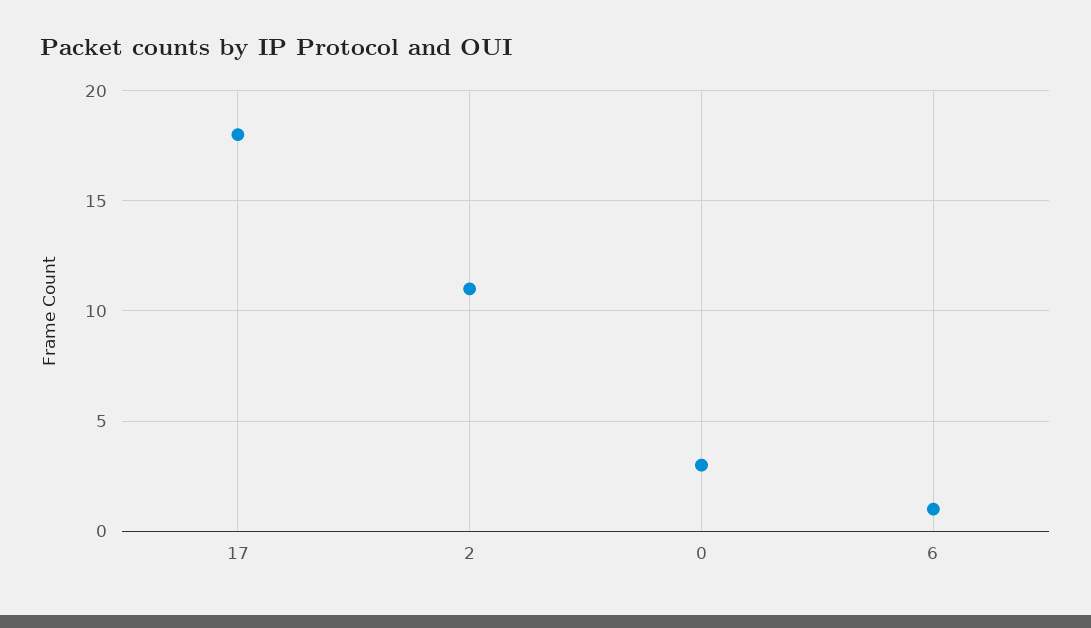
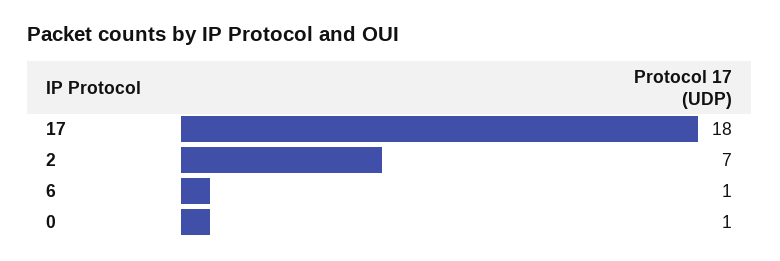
  {
    "17": 18,
-   "2": 11,
+   "2": 7,
-   "0": 3,
+   "0": 1,
    "6": 1
  }

